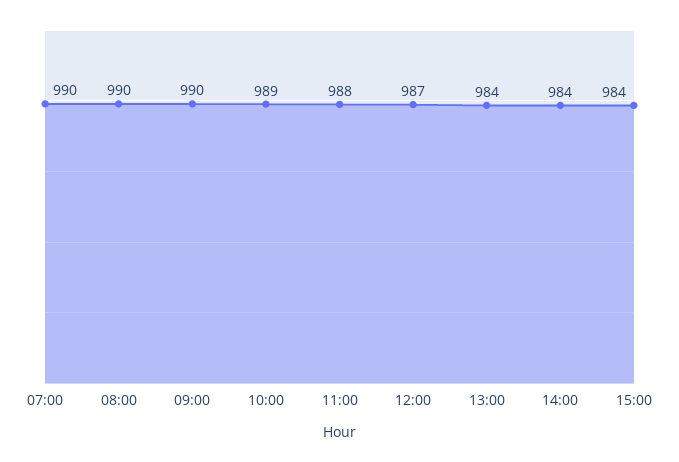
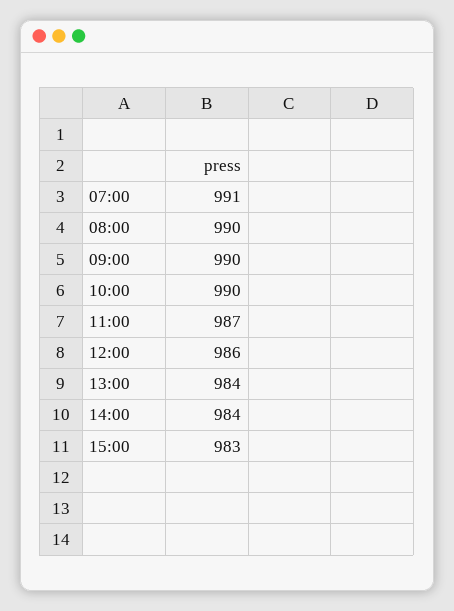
  {
-   "07:00": 990,
+   "07:00": 991,
    "08:00": 990,
    "09:00": 990,
-   "10:00": 989,
+   "10:00": 990,
-   "11:00": 988,
+   "11:00": 987,
-   "12:00": 987,
+   "12:00": 986,
    "13:00": 984,
    "14:00": 984,
-   "15:00": 984
+   "15:00": 983
  }

